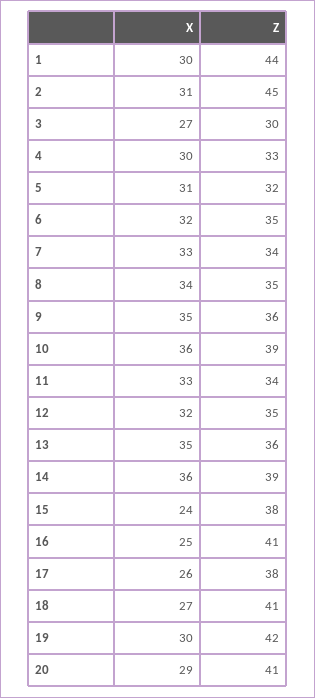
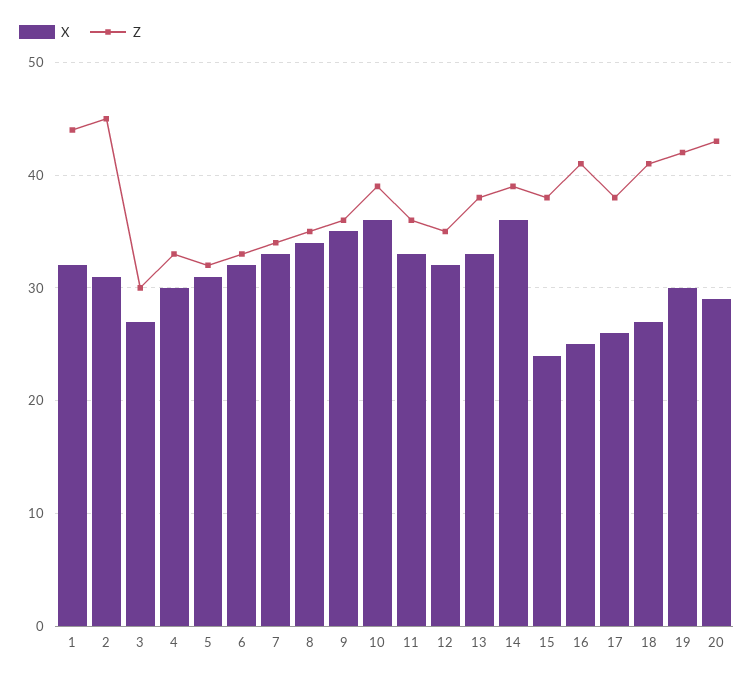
  {
    "X": {
-     "1": 30,
+     "1": 32,
      "2": 31,
      "3": 27,
      "4": 30,
      "5": 31,
      "6": 32,
      "7": 33,
      "8": 34,
      "9": 35,
      "10": 36,
      "11": 33,
      "12": 32,
-     "13": 35,
+     "13": 33,
      "14": 36,
      "15": 24,
      "16": 25,
      "17": 26,
      "18": 27,
      "19": 30,
      "20": 29
    },
    "Z": {
      "1": 44,
      "2": 45,
      "3": 30,
      "4": 33,
      "5": 32,
-     "6": 35,
+     "6": 33,
      "7": 34,
      "8": 35,
      "9": 36,
      "10": 39,
-     "11": 34,
+     "11": 36,
      "12": 35,
-     "13": 36,
+     "13": 38,
      "14": 39,
      "15": 38,
      "16": 41,
      "17": 38,
      "18": 41,
      "19": 42,
-     "20": 41
+     "20": 43
    }
  }

